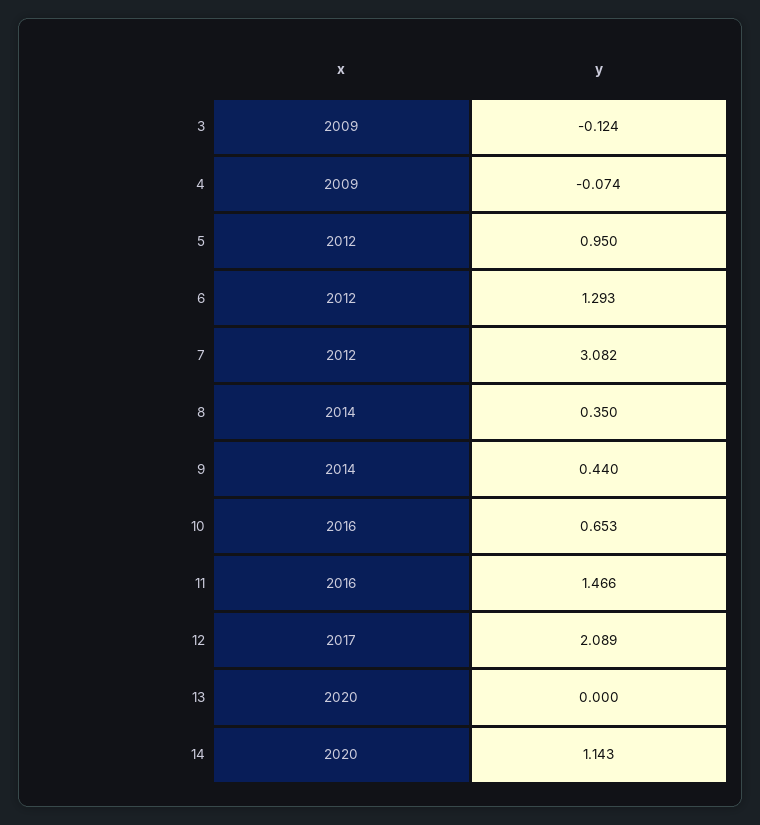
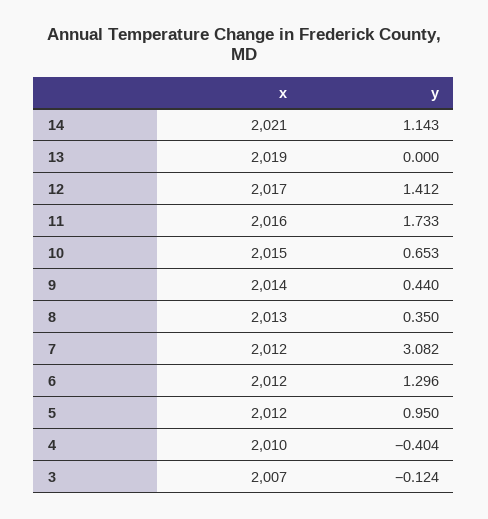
  {
    "x": {
-     "3": 2009,
+     "3": 2007,
-     "4": 2009,
+     "4": 2010,
      "5": 2012,
      "6": 2012,
      "7": 2012,
-     "8": 2014,
+     "8": 2013,
      "9": 2014,
-     "10": 2016,
+     "10": 2015,
      "11": 2016,
      "12": 2017,
-     "13": 2020,
+     "13": 2019,
-     "14": 2020
+     "14": 2021
    },
    "y": {
      "3": -0.124,
-     "4": -0.074,
+     "4": -0.404,
      "5": 0.95,
-     "6": 1.293,
+     "6": 1.296,
      "7": 3.082,
      "8": 0.35,
      "9": 0.44,
      "10": 0.653,
-     "11": 1.466,
+     "11": 1.733,
-     "12": 2.089,
+     "12": 1.412,
      "13": 0,
      "14": 1.143
    }
  }

